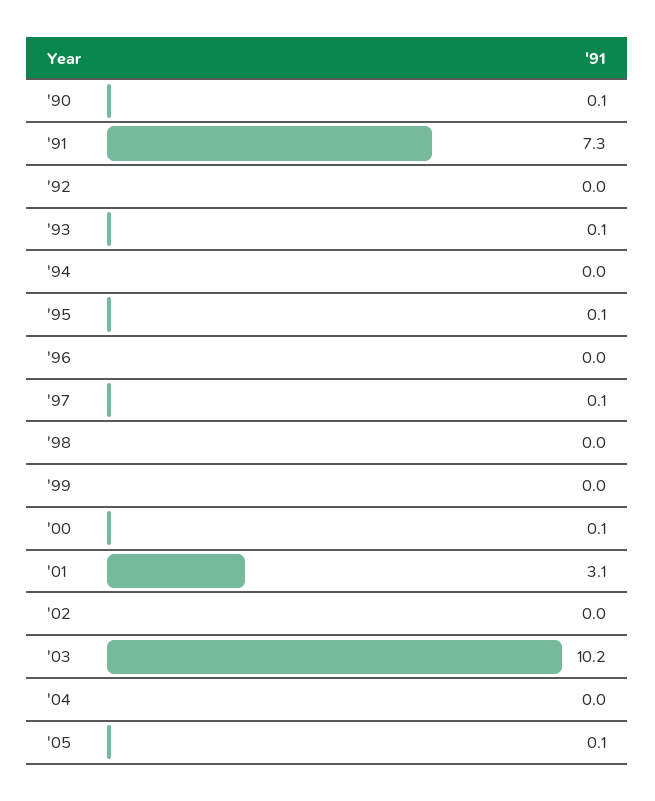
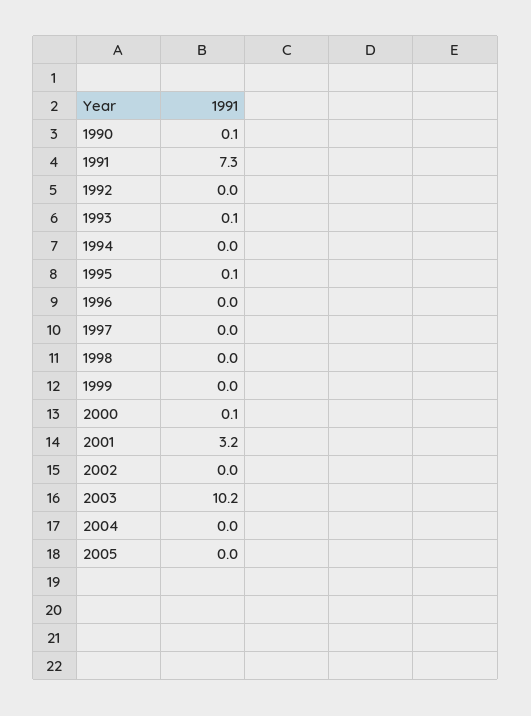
  {
    "'90": 0.1,
    "'91": 7.3,
    "'92": 0,
    "'93": 0.1,
    "'94": 0,
    "'95": 0.1,
    "'96": 0,
-   "'97": 0.1,
+   "'97": 0,
    "'98": 0,
    "'99": 0,
    "'00": 0.1,
-   "'01": 3.1,
+   "'01": 3.2,
    "'02": 0,
    "'03": 10.2,
    "'04": 0,
-   "'05": 0.1
+   "'05": 0
  }

